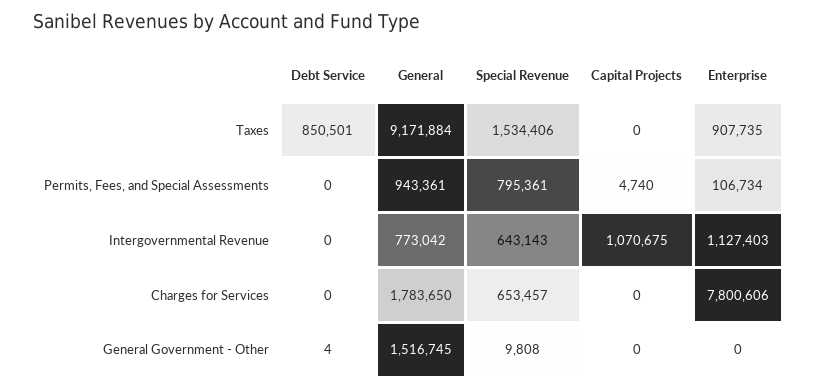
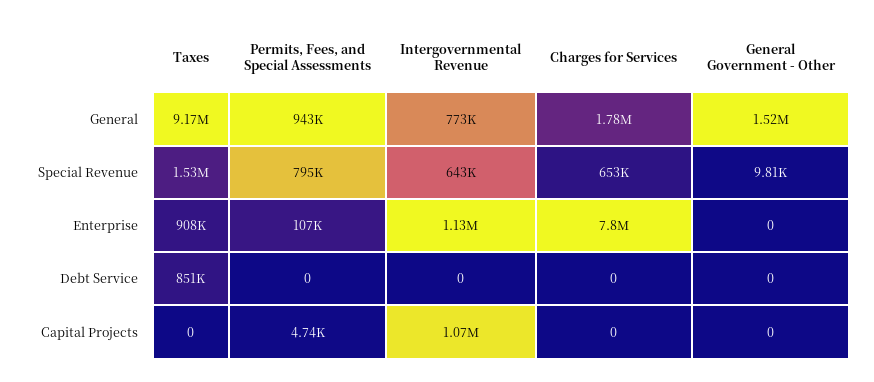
  {
    "Debt Service": {
      "Taxes": 850501,
      "Permits, Fees, and Special Assessments": 0,
      "Intergovernmental Revenue": 0,
      "Charges for Services": 0,
-     "General Government - Other": 4
+     "General Government - Other": 0
    },
    "General": {
      "Taxes": 9171884,
      "Permits, Fees, and Special Assessments": 943361,
      "Intergovernmental Revenue": 773042,
      "Charges for Services": 1783650,
      "General Government - Other": 1516745
    },
    "Special Revenue": {
      "Taxes": 1534406,
      "Permits, Fees, and Special Assessments": 795361,
      "Intergovernmental Revenue": 643143,
      "Charges for Services": 653457,
      "General Government - Other": 9808
    },
    "Capital Projects": {
      "Taxes": 0,
      "Permits, Fees, and Special Assessments": 4740,
      "Intergovernmental Revenue": 1070675,
      "Charges for Services": 0,
      "General Government - Other": 0
    },
    "Enterprise": {
      "Taxes": 907735,
      "Permits, Fees, and Special Assessments": 106734,
      "Intergovernmental Revenue": 1127403,
      "Charges for Services": 7800606,
      "General Government - Other": 0
    }
  }

